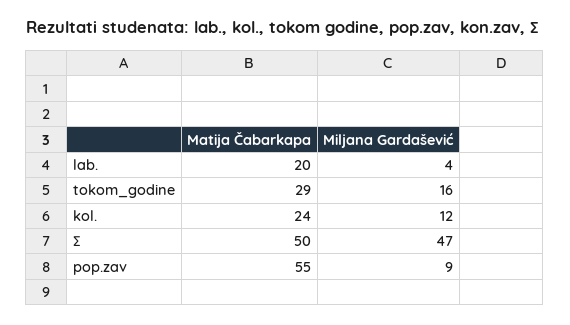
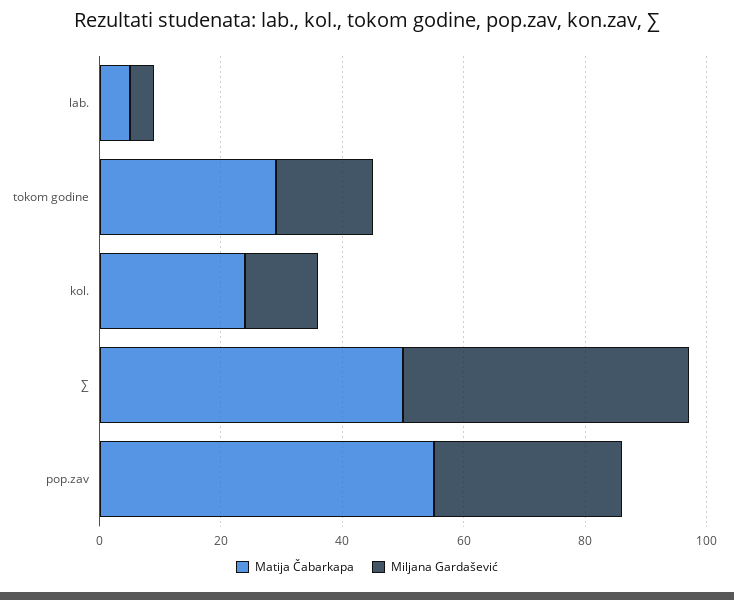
  {
    "Matija Čabarkapa": {
-     "lab.": 20,
+     "lab.": 5,
      "tokom_godine": 29,
      "kol.": 24,
      "∑": 50,
      "pop.zav": 55
    },
    "Miljana Gardašević": {
      "lab.": 4,
      "tokom_godine": 16,
      "kol.": 12,
      "∑": 47,
-     "pop.zav": 9
+     "pop.zav": 30
    }
  }

